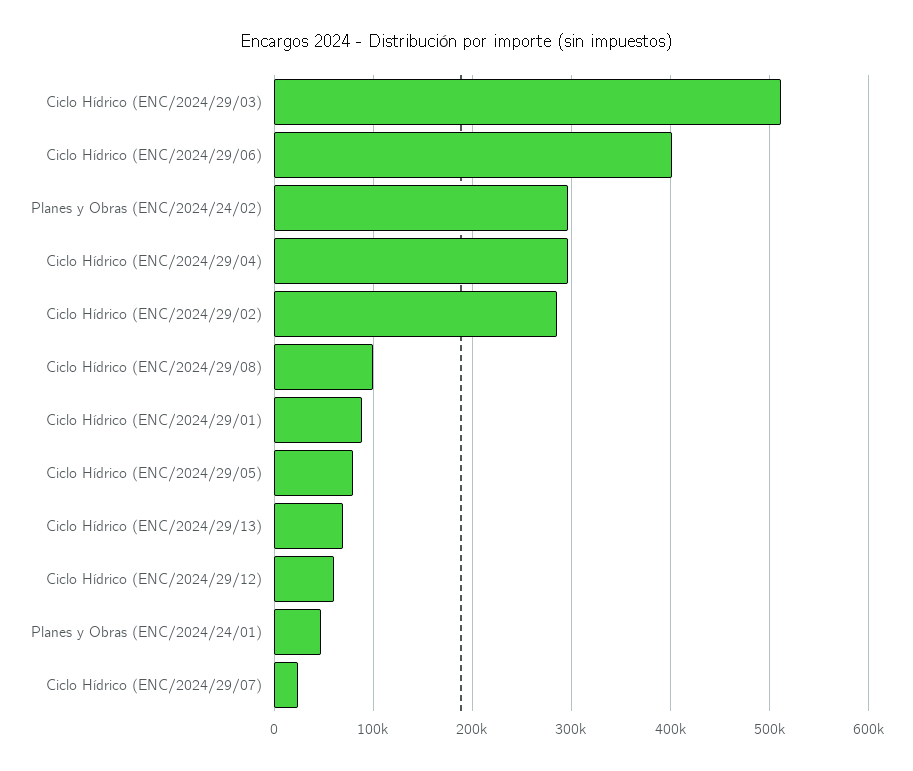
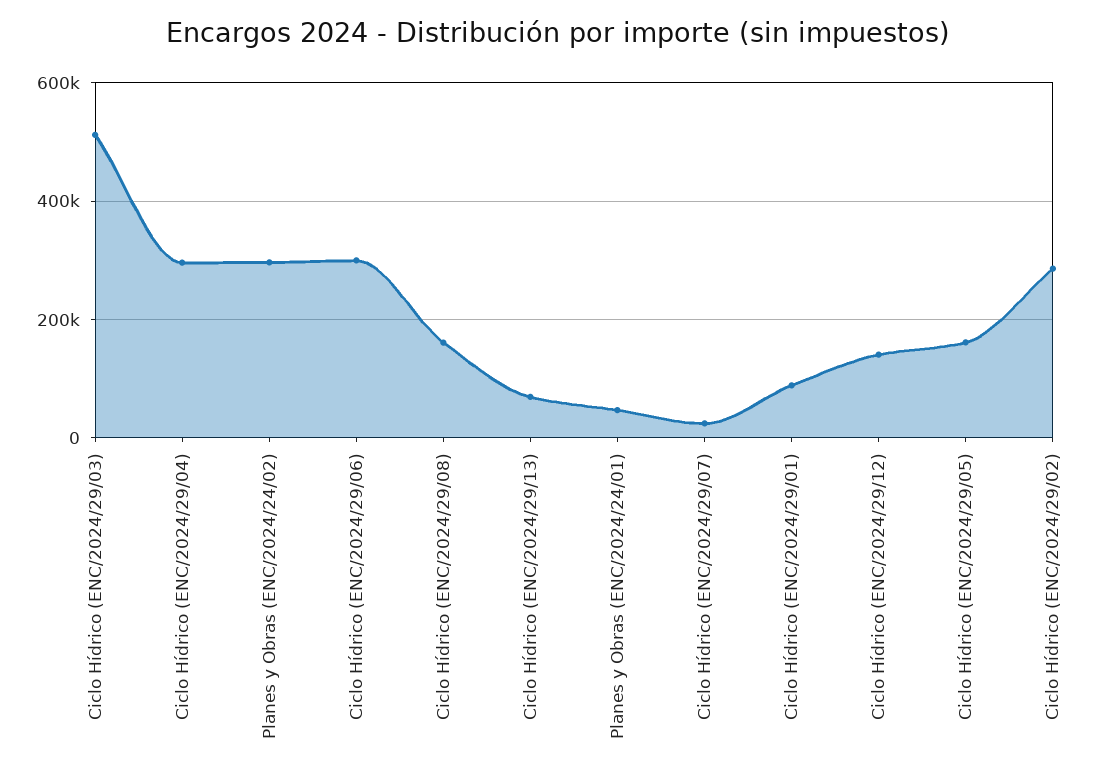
  {
    "Ciclo Hídrico (ENC/2024/29/03)": 510000,
-   "Ciclo Hídrico (ENC/2024/29/06)": 400000,
+   "Ciclo Hídrico (ENC/2024/29/06)": 300000,
    "Planes y Obras (ENC/2024/24/02)": 300000,
    "Ciclo Hídrico (ENC/2024/29/04)": 300000,
    "Ciclo Hídrico (ENC/2024/29/02)": 290000,
-   "Ciclo Hídrico (ENC/2024/29/08)": 100000,
+   "Ciclo Hídrico (ENC/2024/29/08)": 160000,
    "Ciclo Hídrico (ENC/2024/29/01)": 90000,
-   "Ciclo Hídrico (ENC/2024/29/05)": 80000,
+   "Ciclo Hídrico (ENC/2024/29/05)": 160000,
    "Ciclo Hídrico (ENC/2024/29/13)": 70000,
-   "Ciclo Hídrico (ENC/2024/29/12)": 60000,
+   "Ciclo Hídrico (ENC/2024/29/12)": 140000,
    "Planes y Obras (ENC/2024/24/01)": 50000,
    "Ciclo Hídrico (ENC/2024/29/07)": 20000
  }

